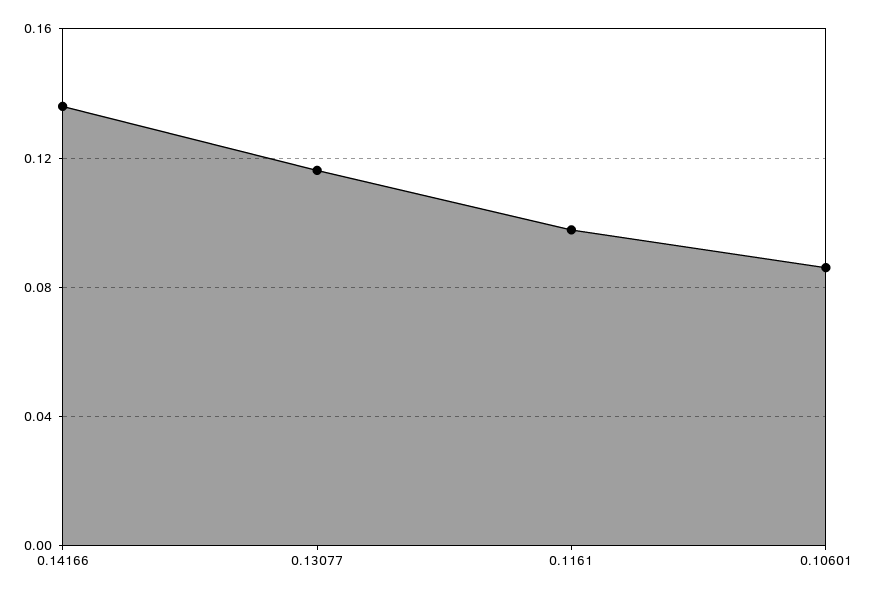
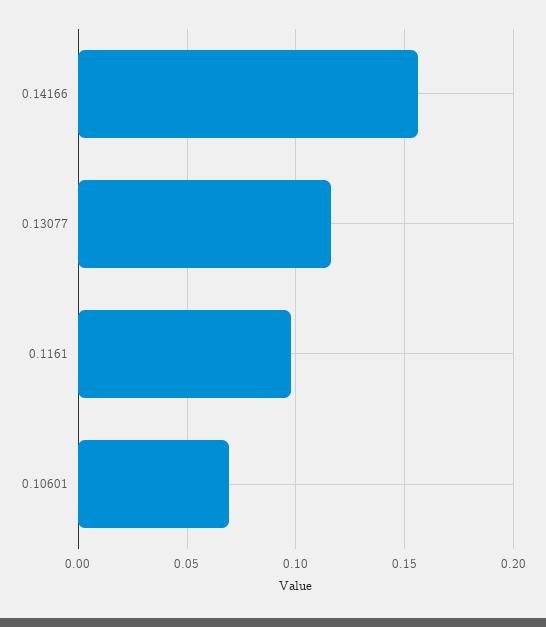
  {
-   "0.14166": 0.135,
+   "0.14166": 0.155,
    "0.13077": 0.115,
    "0.1161": 0.1,
-   "0.10601": 0.085
+   "0.10601": 0.07
  }

